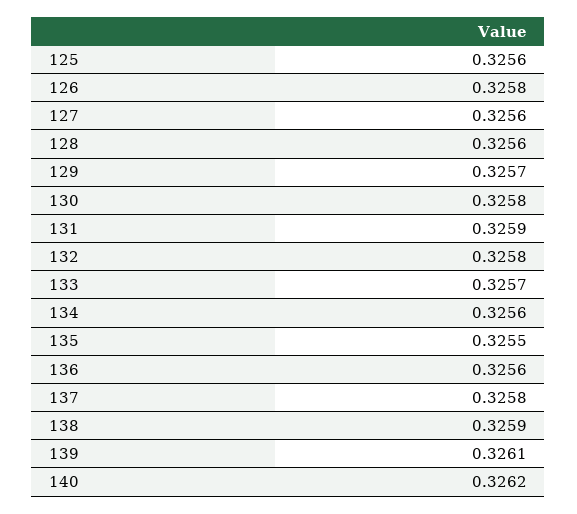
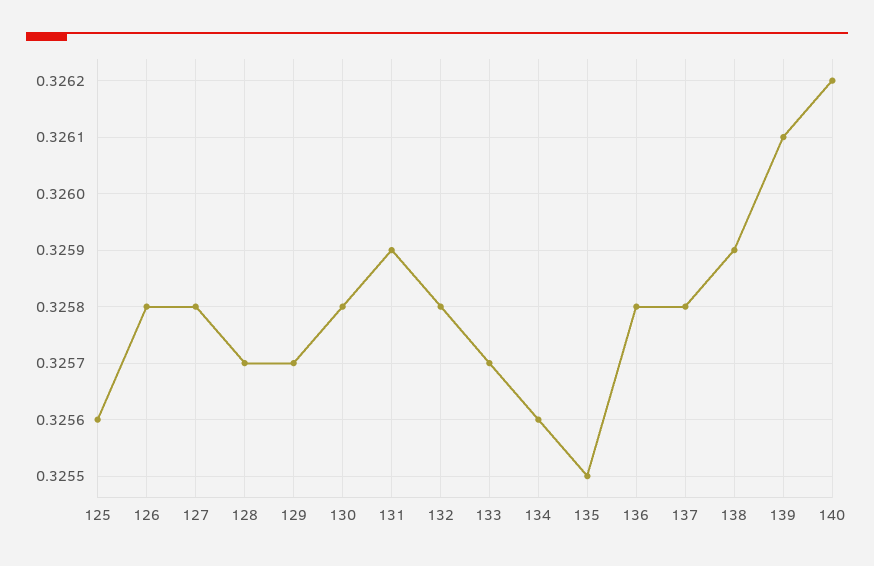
  {
    "125": 0.3256,
    "126": 0.3258,
-   "127": 0.3256,
+   "127": 0.3258,
-   "128": 0.3256,
+   "128": 0.3257,
    "129": 0.3257,
    "130": 0.3258,
    "131": 0.3259,
    "132": 0.3258,
    "133": 0.3257,
    "134": 0.3256,
    "135": 0.3255,
-   "136": 0.3256,
+   "136": 0.3258,
    "137": 0.3258,
    "138": 0.3259,
    "139": 0.3261,
    "140": 0.3262
  }

